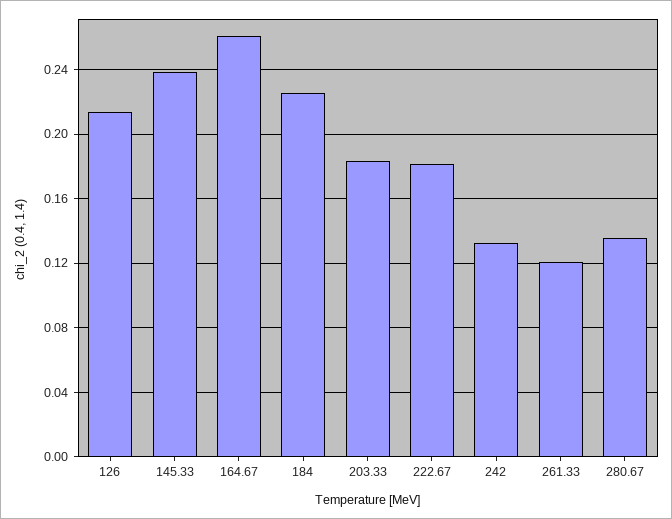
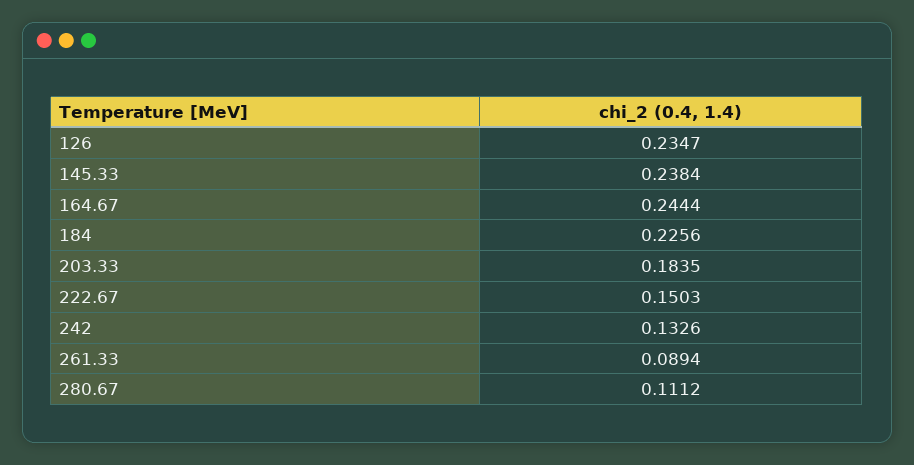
  {
-   "126": 0.215,
+   "126": 0.2347,
    "145.33": 0.2384,
-   "164.67": 0.26,
+   "164.67": 0.2444,
    "184": 0.2256,
    "203.33": 0.1835,
-   "222.67": 0.18,
+   "222.67": 0.1503,
    "242": 0.1326,
-   "261.33": 0.12,
+   "261.33": 0.0894,
-   "280.67": 0.135
+   "280.67": 0.1112
  }

